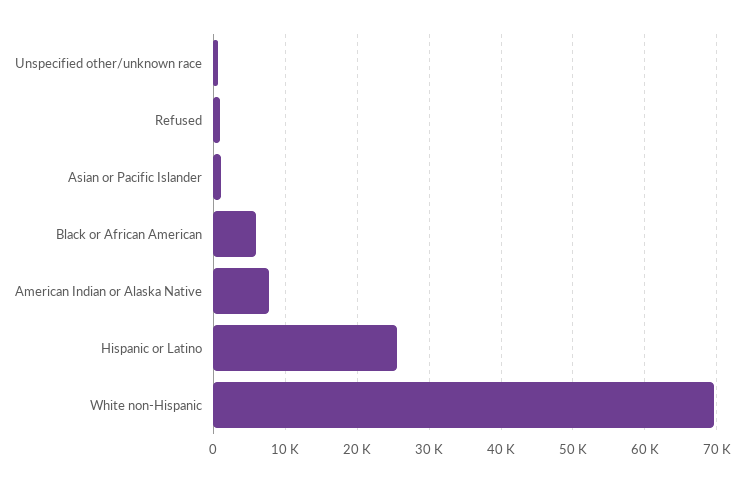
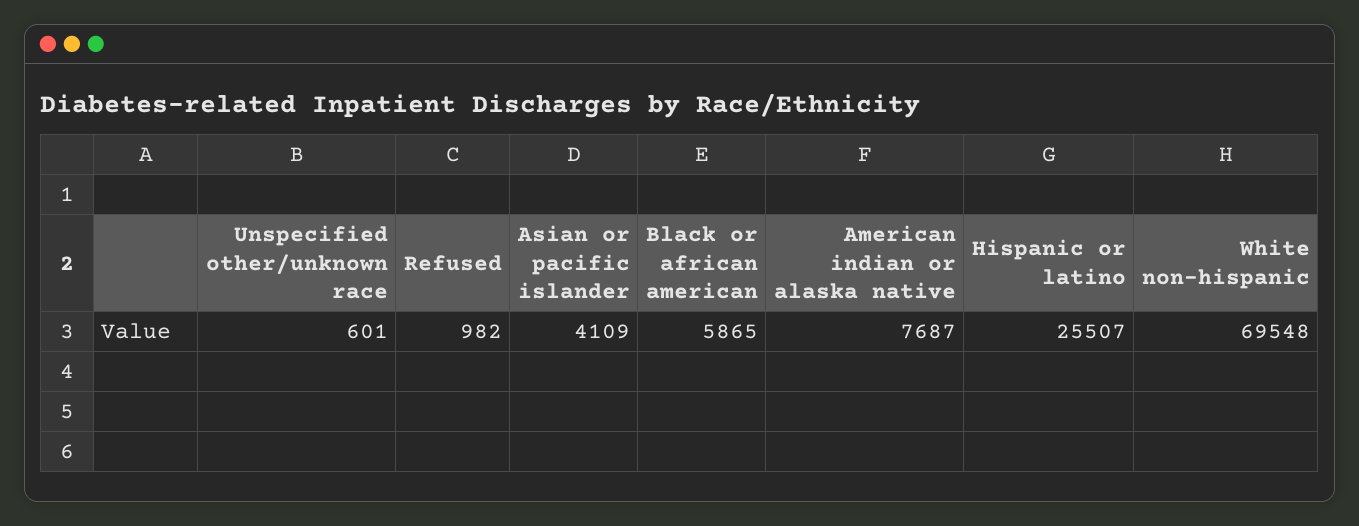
  {
    "Unspecified other/unknown race": 601,
    "Refused": 982,
-   "Asian or Pacific Islander": 1000,
+   "Asian or Pacific Islander": 4109,
    "Black or African American": 5865,
    "American Indian or Alaska Native": 7687,
    "Hispanic or Latino": 25507,
    "White non-Hispanic": 69548
  }

